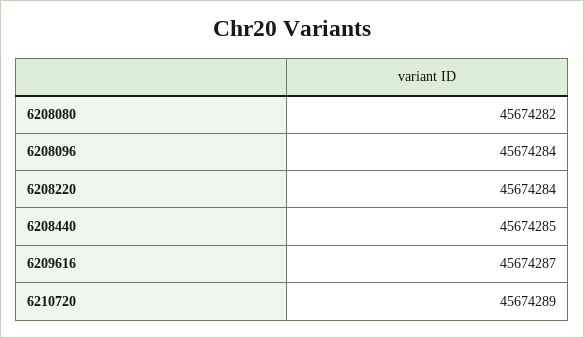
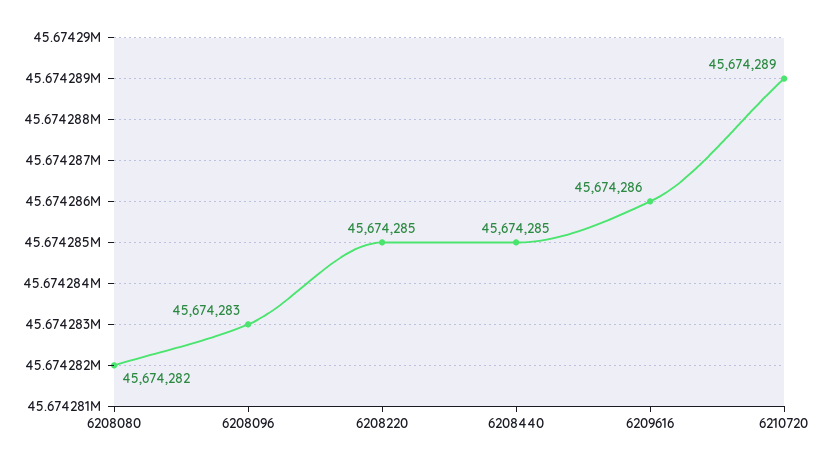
  {
    "6208080": 45674282,
-   "6208096": 45674284,
+   "6208096": 45674283,
-   "6208220": 45674284,
+   "6208220": 45674285,
    "6208440": 45674285,
-   "6209616": 45674287,
+   "6209616": 45674286,
    "6210720": 45674289
  }

